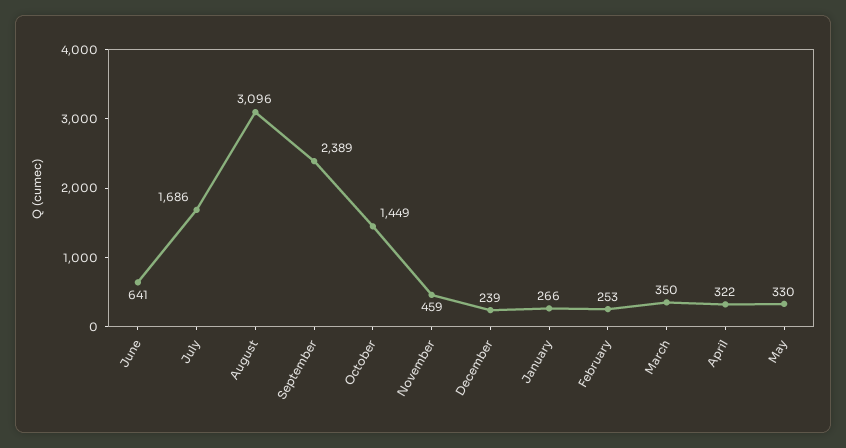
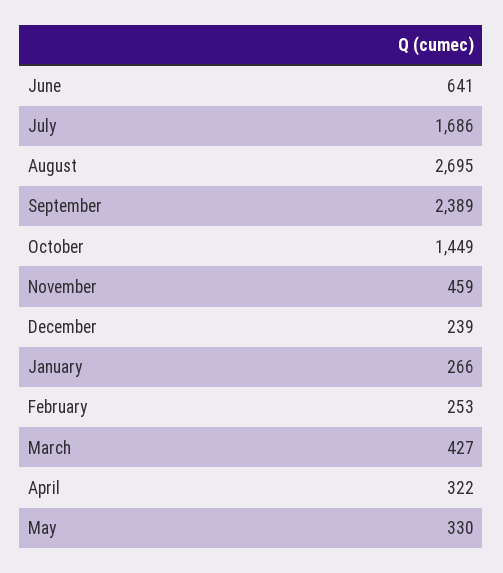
  {
    "June": 641,
    "July": 1686,
-   "August": 3096,
+   "August": 2695,
    "September": 2389,
    "October": 1449,
    "November": 459,
    "December": 239,
    "January": 266,
    "February": 253,
-   "March": 350,
+   "March": 427,
    "April": 322,
    "May": 330
  }

